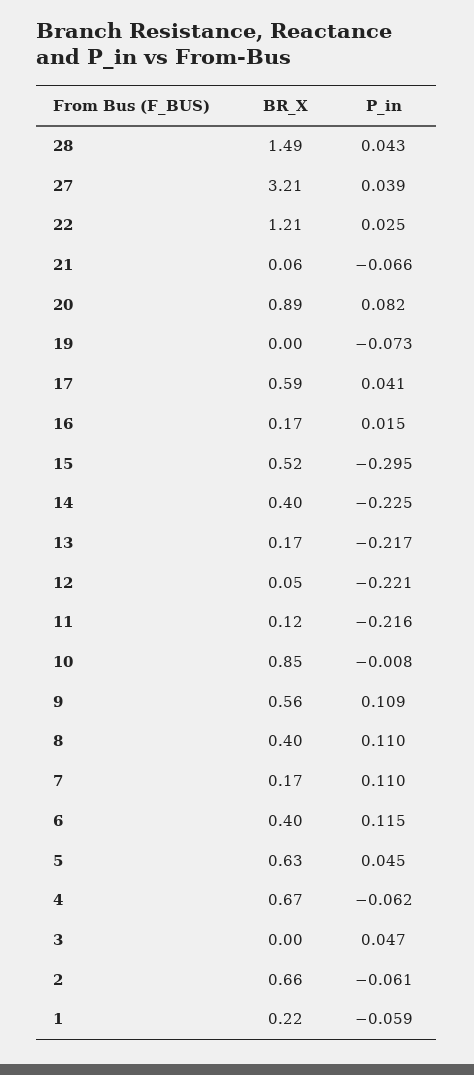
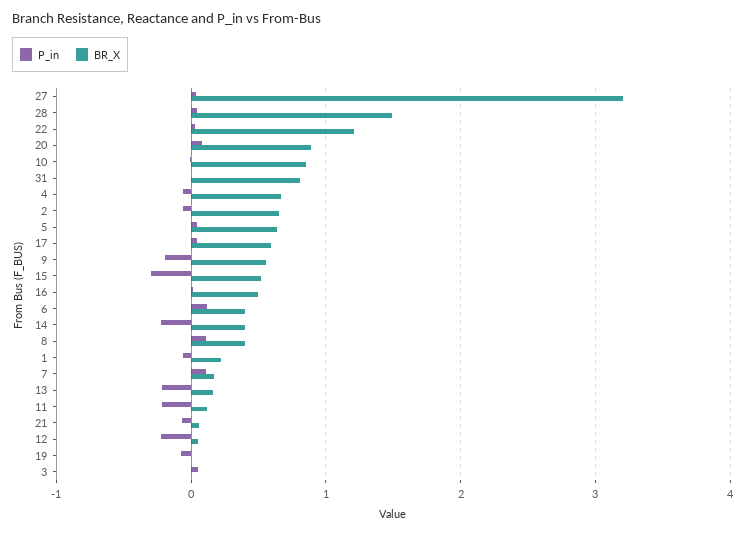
  {
    "BR_X": {
      "28": 1.49,
      "27": 3.21,
      "22": 1.21,
      "21": 0.06,
      "20": 0.89,
      "19": 0,
      "17": 0.59,
-     "16": 0.17,
+     "16": 0.5,
      "15": 0.52,
      "14": 0.4,
      "13": 0.17,
      "12": 0.05,
      "11": 0.12,
      "10": 0.85,
      "9": 0.56,
      "8": 0.4,
      "7": 0.17,
      "6": 0.4,
      "5": 0.63,
      "4": 0.67,
      "3": 0,
      "2": 0.66,
-     "1": 0.22
+     "1": 0.22,
+     "31": 0.8
    },
    "P_in": {
      "28": 0.043,
      "27": 0.039,
      "22": 0.025,
      "21": -0.066,
      "20": 0.082,
      "19": -0.073,
      "17": 0.041,
      "16": 0.015,
      "15": -0.295,
      "14": -0.225,
      "13": -0.217,
      "12": -0.221,
      "11": -0.216,
      "10": -0.008,
-     "9": 0.109,
+     "9": -0.2,
      "8": 0.11,
      "7": 0.11,
      "6": 0.115,
      "5": 0.045,
      "4": -0.062,
      "3": 0.047,
      "2": -0.061,
-     "1": -0.059
+     "1": -0.059,
+     "31": 0
    }
  }

